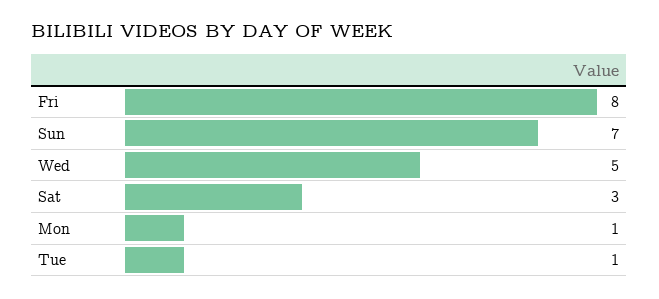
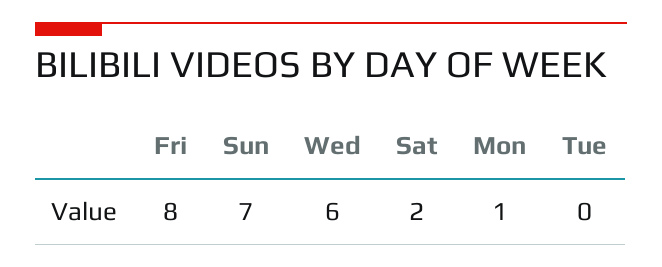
  {
    "Fri": 8,
    "Sun": 7,
-   "Wed": 5,
+   "Wed": 6,
-   "Sat": 3,
+   "Sat": 2,
    "Mon": 1,
-   "Tue": 1
+   "Tue": 0
  }

